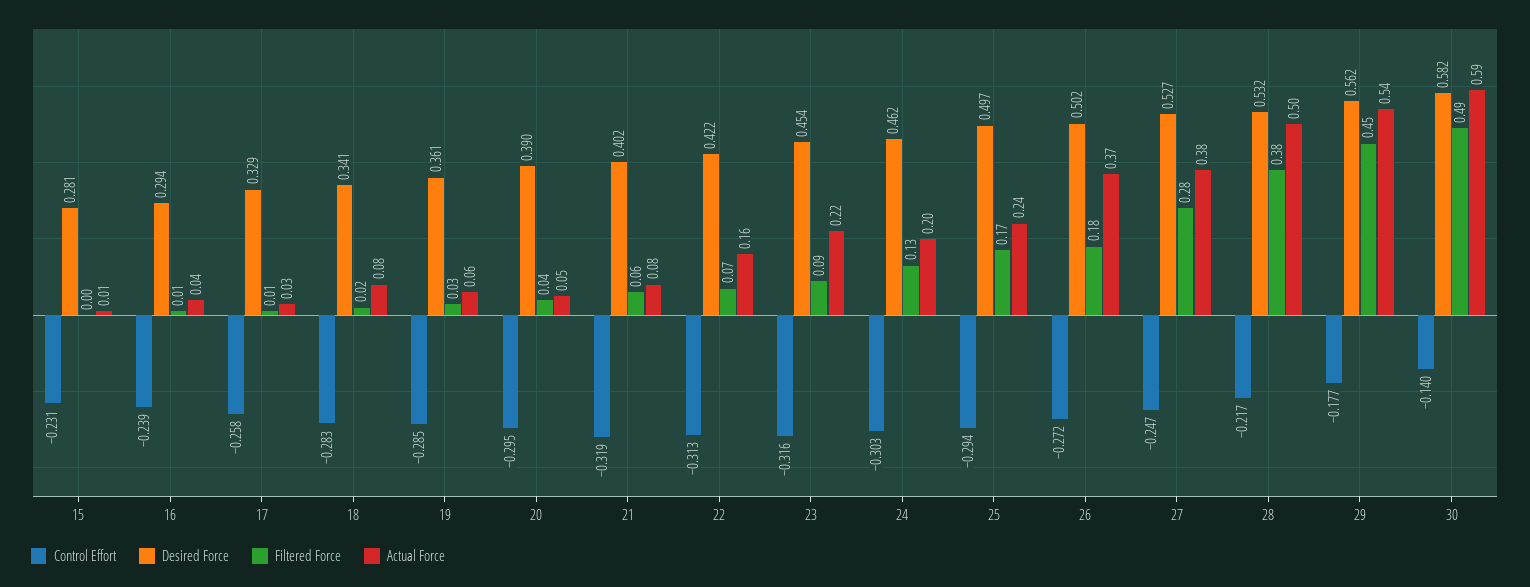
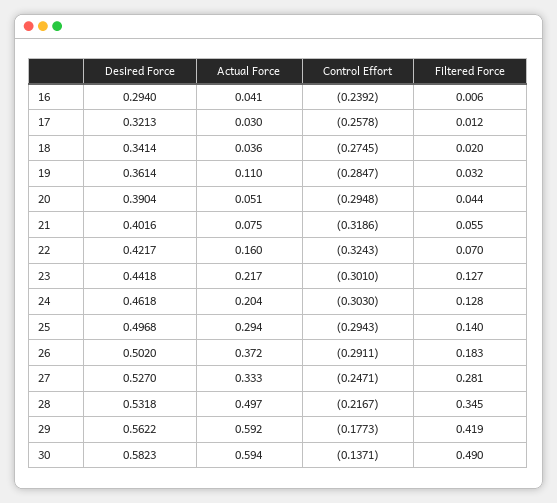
  {
    "Control Effort": {
-     "15": -0.231,
      "16": -0.2392,
      "17": -0.2578,
-     "18": -0.283,
+     "18": -0.2745,
      "19": -0.2847,
      "20": -0.2948,
      "21": -0.3186,
-     "22": -0.313,
+     "22": -0.3243,
-     "23": -0.316,
+     "23": -0.301,
      "24": -0.303,
      "25": -0.2943,
-     "26": -0.272,
+     "26": -0.2911,
      "27": -0.2471,
      "28": -0.2167,
      "29": -0.1773,
-     "30": -0.14
+     "30": -0.1371
    },
    "Desired Force": {
-     "15": 0.281,
      "16": 0.294,
-     "17": 0.329,
+     "17": 0.3213,
      "18": 0.3414,
      "19": 0.3614,
      "20": 0.3904,
      "21": 0.4016,
      "22": 0.4217,
-     "23": 0.454,
+     "23": 0.4418,
      "24": 0.4618,
      "25": 0.4968,
      "26": 0.502,
      "27": 0.527,
      "28": 0.5318,
      "29": 0.5622,
      "30": 0.5823
    },
    "Filtered Force": {
-     "15": 0,
      "16": 0.006,
      "17": 0.012,
      "18": 0.02,
      "19": 0.032,
      "20": 0.044,
      "21": 0.055,
      "22": 0.07,
-     "23": 0.09,
+     "23": 0.127,
      "24": 0.128,
-     "25": 0.17,
+     "25": 0.14,
      "26": 0.183,
      "27": 0.281,
-     "28": 0.38,
+     "28": 0.345,
-     "29": 0.45,
+     "29": 0.419,
      "30": 0.49
    },
    "Actual Force": {
-     "15": 0.01,
      "16": 0.041,
      "17": 0.03,
-     "18": 0.08,
+     "18": 0.036,
-     "19": 0.06,
+     "19": 0.11,
      "20": 0.051,
      "21": 0.075,
      "22": 0.16,
      "23": 0.217,
      "24": 0.204,
-     "25": 0.24,
+     "25": 0.294,
      "26": 0.372,
-     "27": 0.38,
+     "27": 0.333,
      "28": 0.497,
-     "29": 0.54,
+     "29": 0.592,
      "30": 0.594
    }
  }

